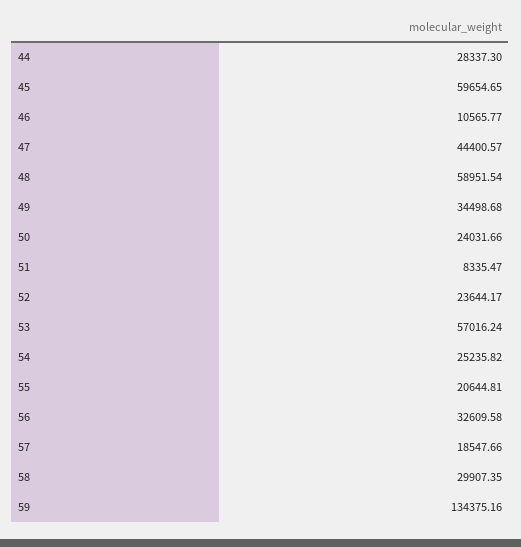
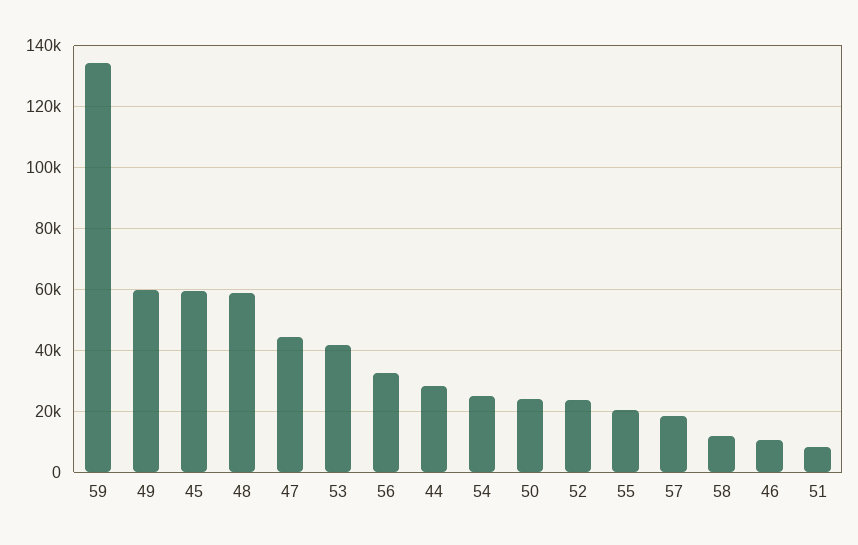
  {
    "44": 28337.3,
    "45": 59654.65,
    "46": 10565.77,
    "47": 44400.57,
    "48": 58951.54,
-   "49": 34498.68,
+   "49": 60000,
    "50": 24031.66,
    "51": 8335.47,
    "52": 23644.17,
-   "53": 57016.24,
+   "53": 42000,
    "54": 25235.82,
    "55": 20644.81,
    "56": 32609.58,
    "57": 18547.66,
-   "58": 29907.35,
+   "58": 12000,
    "59": 134375.16
  }

